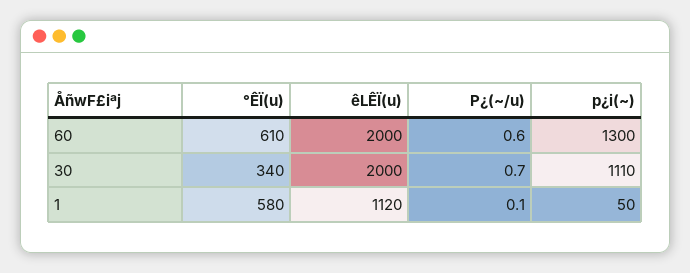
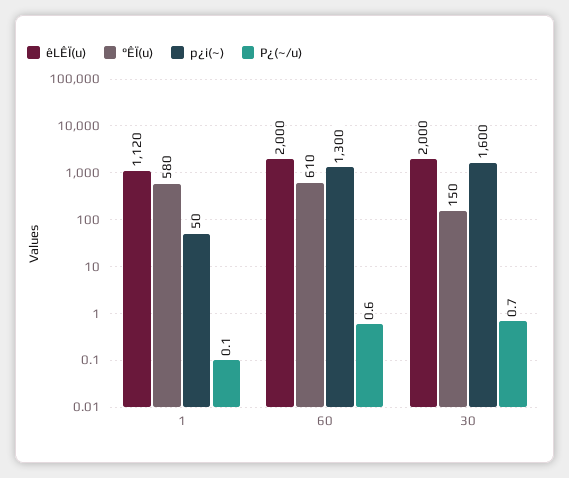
  {
    "°ÊÏ(u)": {
      "60": 610,
-     "30": 340,
+     "30": 150,
      "1": 580
    },
    "êLÊÏ(u)": {
      "60": 2000,
      "30": 2000,
      "1": 1120
    },
    "P¿(~/u)": {
      "60": 0.6,
      "30": 0.7,
      "1": 0.1
    },
    "p¿i(~)": {
      "60": 1300,
-     "30": 1110,
+     "30": 1600,
      "1": 50
    }
  }

